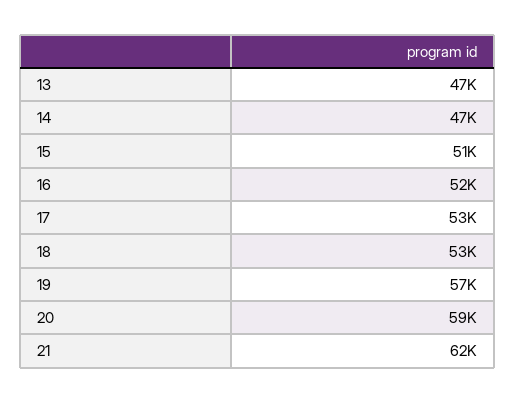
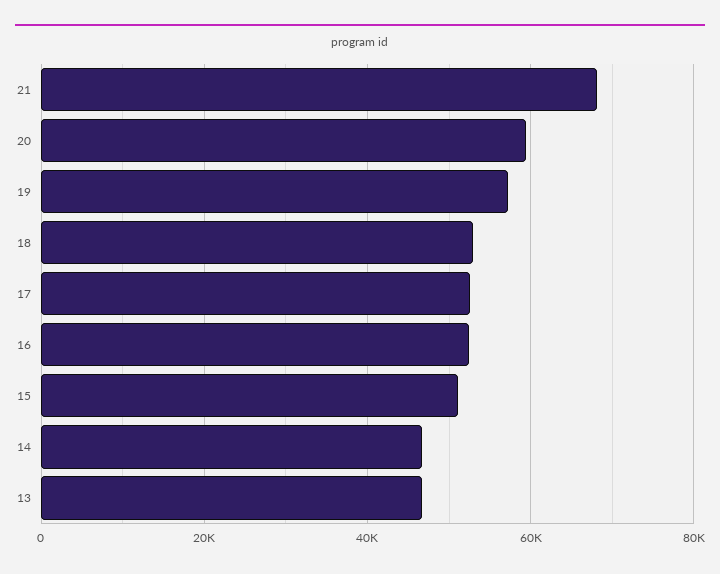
  {
    "13": 47000,
    "14": 47000,
    "15": 51000,
    "16": 52000,
    "17": 53000,
    "18": 53000,
    "19": 57000,
    "20": 59000,
-   "21": 62000
+   "21": 68000
  }

